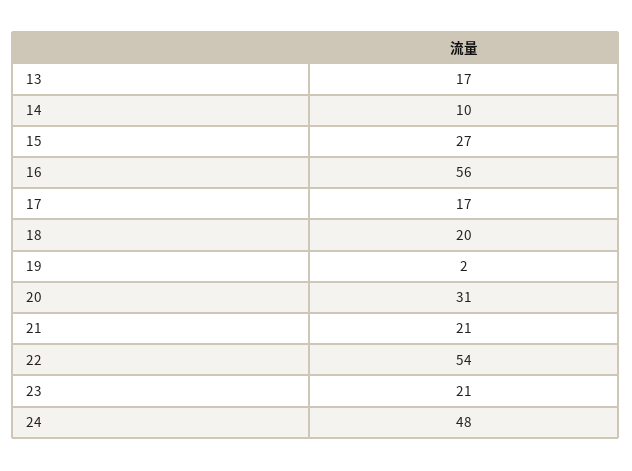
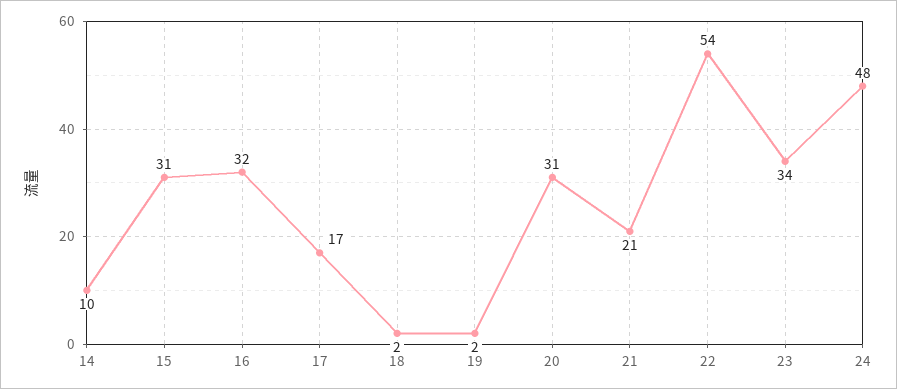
  {
-   "13": 17,
    "14": 10,
-   "15": 27,
+   "15": 31,
-   "16": 56,
+   "16": 32,
    "17": 17,
-   "18": 20,
+   "18": 2,
    "19": 2,
    "20": 31,
    "21": 21,
    "22": 54,
-   "23": 21,
+   "23": 34,
    "24": 48
  }

